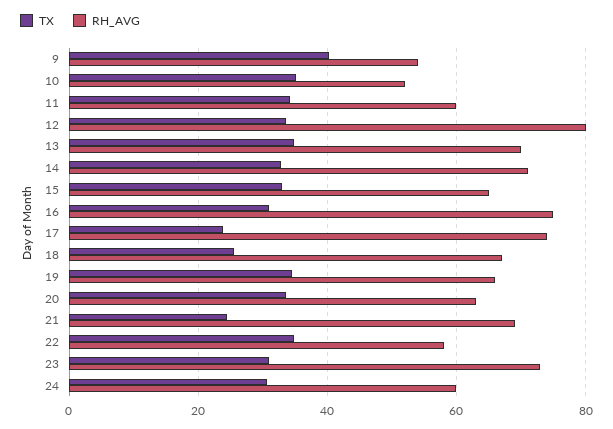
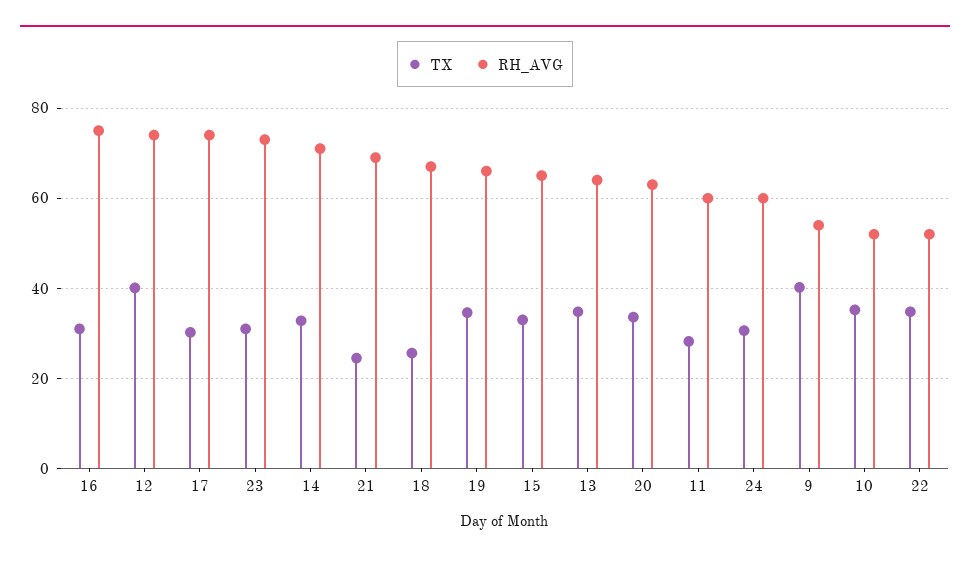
  {
    "TX": {
      "9": 40,
      "10": 36,
-     "11": 34,
+     "11": 28,
-     "12": 34,
+     "12": 40,
      "13": 34,
      "14": 32,
      "15": 34,
      "16": 32,
-     "17": 24,
+     "17": 30,
      "18": 26,
      "19": 34,
      "20": 34,
      "21": 24,
      "22": 34,
      "23": 32,
      "24": 30
    },
    "RH_AVG": {
      "9": 54,
      "10": 52,
      "11": 60,
-     "12": 80,
+     "12": 74,
-     "13": 70,
+     "13": 64,
      "14": 72,
      "15": 66,
      "16": 76,
      "17": 74,
      "18": 68,
      "19": 66,
      "20": 64,
      "21": 70,
-     "22": 58,
+     "22": 52,
      "23": 74,
      "24": 60
    }
  }

